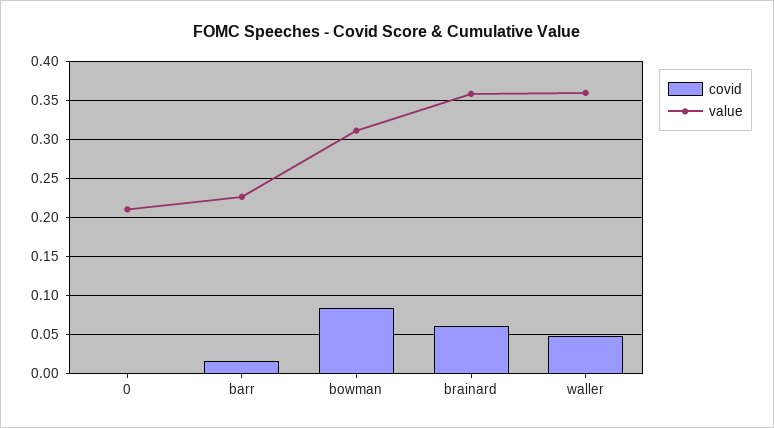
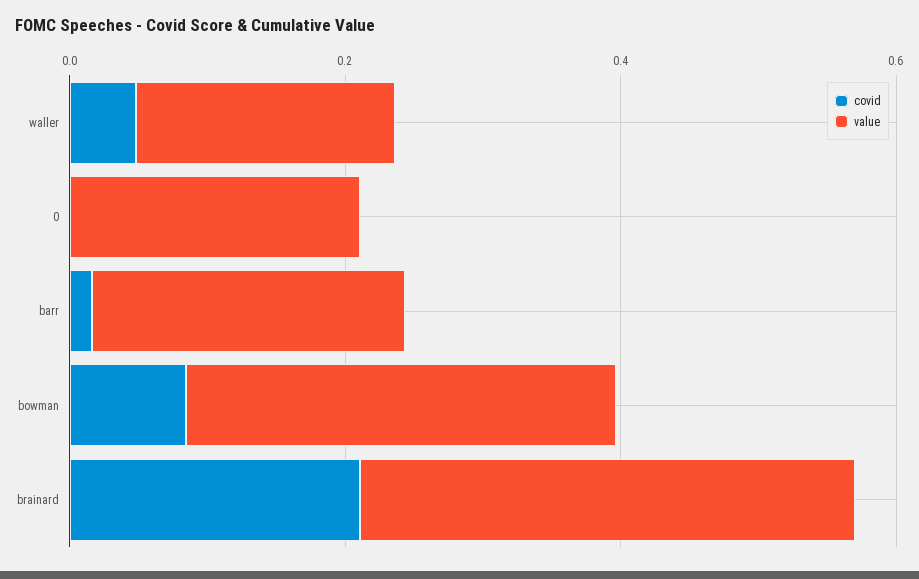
  {
    "covid": {
      "0": 0,
      "barr": 0.02,
      "bowman": 0.08,
-     "brainard": 0.06,
+     "brainard": 0.2,
      "waller": 0.05
    },
    "value": {
      "0": 0.21,
      "barr": 0.23,
      "bowman": 0.31,
      "brainard": 0.36,
-     "waller": 0.36
+     "waller": 0.2
    }
  }

